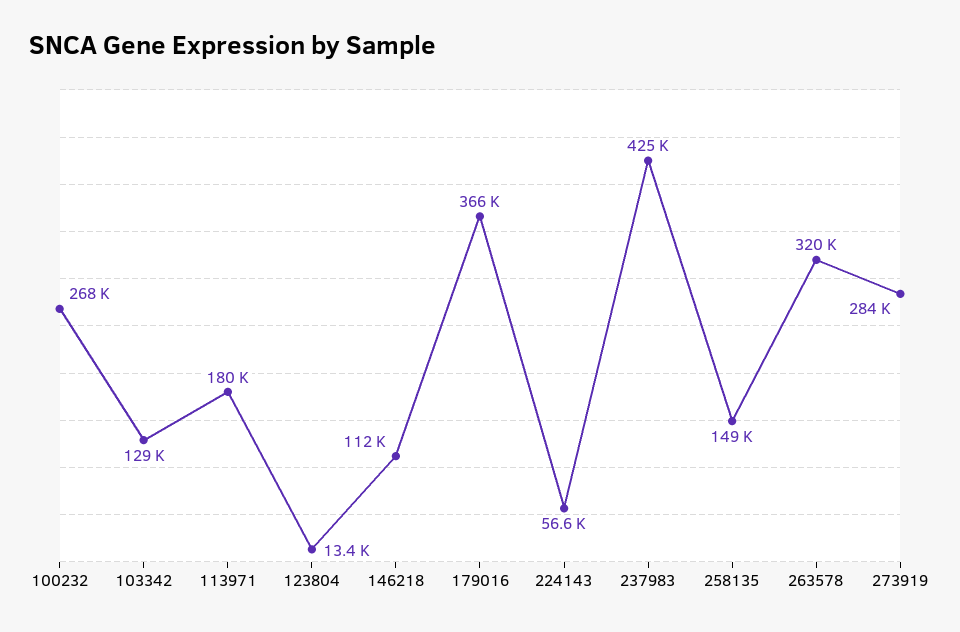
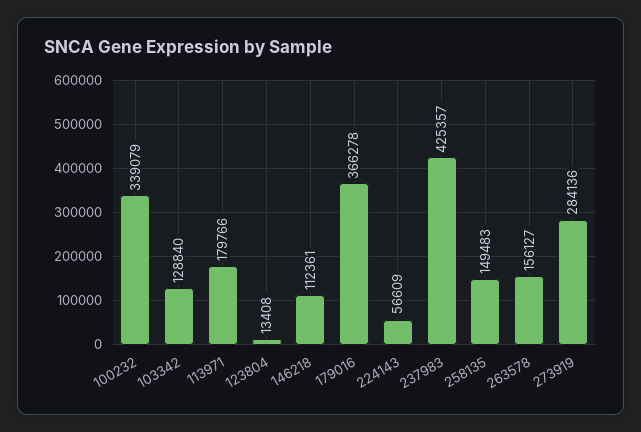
  {
-   "100232": 268000,
+   "100232": 339079,
    "103342": 128840,
    "113971": 179766,
    "123804": 13408,
    "146218": 112361,
    "179016": 366278,
    "224143": 56609,
    "237983": 425357,
    "258135": 149483,
-   "263578": 320000,
+   "263578": 156127,
    "273919": 284136
  }

